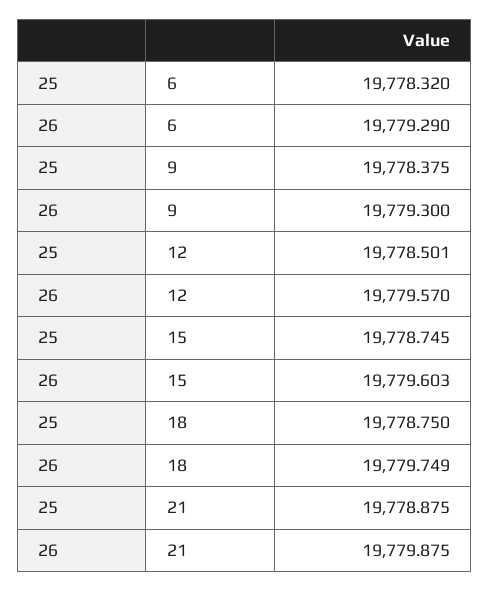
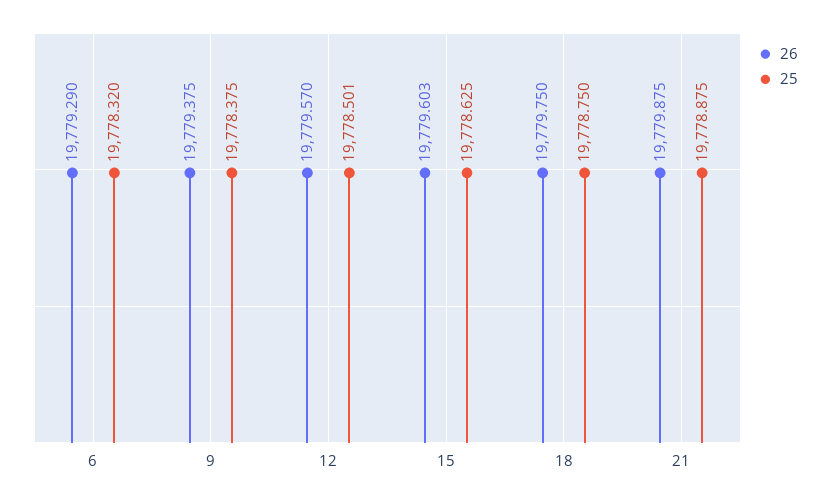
  {
    "25": {
      "6": 19778.32,
      "9": 19778.375,
      "12": 19778.501,
-     "15": 19778.745,
+     "15": 19778.625,
      "18": 19778.75,
      "21": 19778.875
    },
    "26": {
      "6": 19779.29,
-     "9": 19779.3,
+     "9": 19779.375,
      "12": 19779.57,
      "15": 19779.603,
-     "18": 19779.749,
+     "18": 19779.75,
      "21": 19779.875
    }
  }

